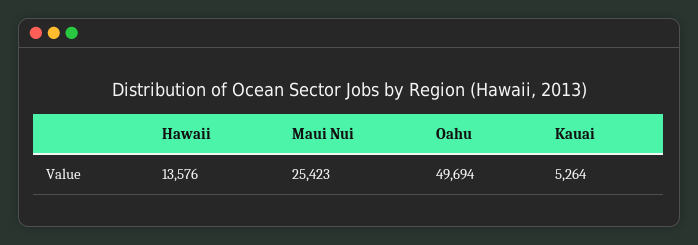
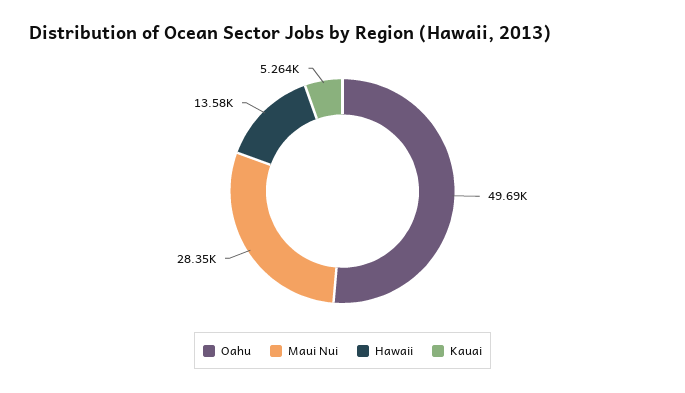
  {
    "Hawaii": 13576,
-   "Maui Nui": 25423,
+   "Maui Nui": 28350,
    "Oahu": 49694,
    "Kauai": 5264
  }

